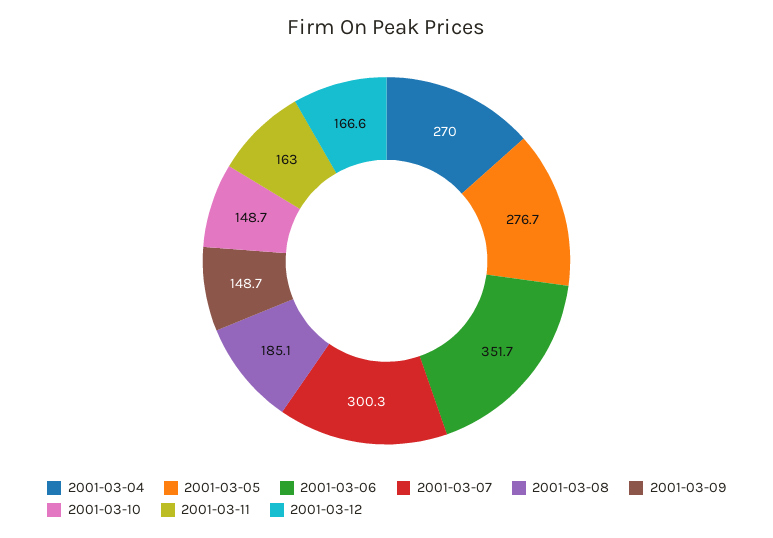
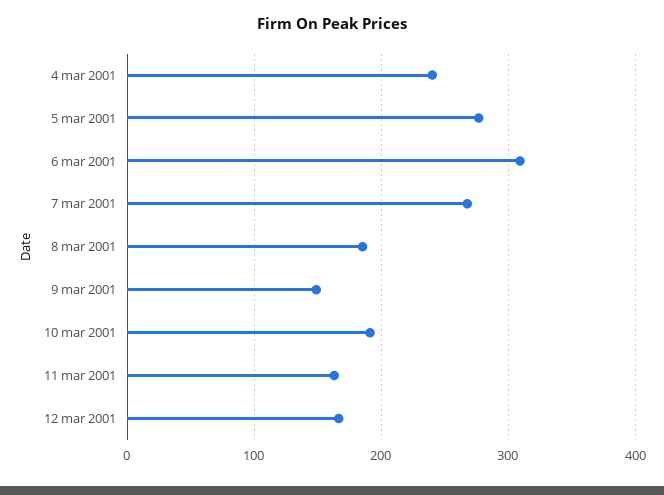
  {
-   "2001-03-04": 270,
+   "2001-03-04": 240,
    "2001-03-05": 276.7,
-   "2001-03-06": 351.7,
+   "2001-03-06": 310,
-   "2001-03-07": 300.3,
+   "2001-03-07": 270,
    "2001-03-08": 185.1,
    "2001-03-09": 148.7,
-   "2001-03-10": 148.7,
+   "2001-03-10": 190,
    "2001-03-11": 163,
    "2001-03-12": 166.6
  }

